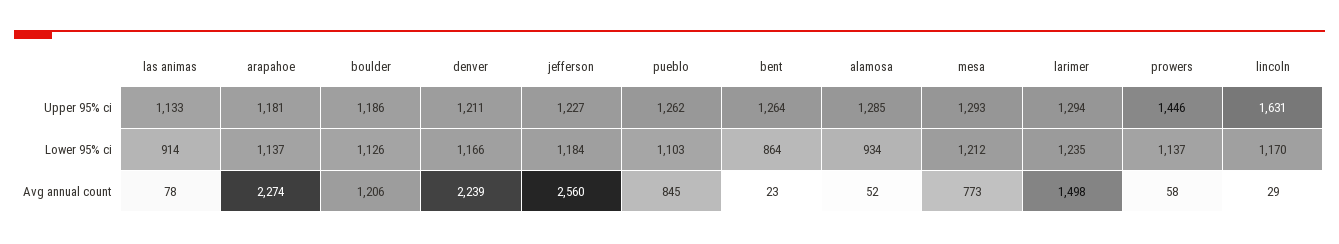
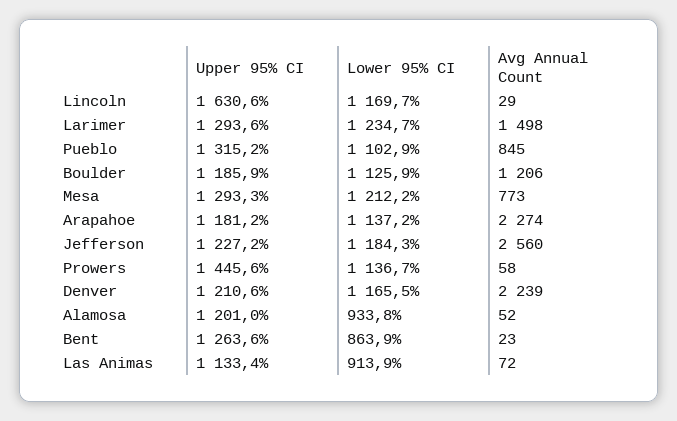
  {
    "las animas": {
      "Upper 95% ci": 1133.4,
      "Lower 95% ci": 913.9,
-     "Avg annual count": 78
+     "Avg annual count": 72
    },
    "arapahoe": {
      "Upper 95% ci": 1181.2,
      "Lower 95% ci": 1137.2,
      "Avg annual count": 2274
    },
    "boulder": {
      "Upper 95% ci": 1185.9,
      "Lower 95% ci": 1125.9,
      "Avg annual count": 1206
    },
    "denver": {
      "Upper 95% ci": 1210.6,
      "Lower 95% ci": 1165.5,
      "Avg annual count": 2239
    },
    "jefferson": {
      "Upper 95% ci": 1227.2,
      "Lower 95% ci": 1184.3,
      "Avg annual count": 2560
    },
    "pueblo": {
-     "Upper 95% ci": 1262,
+     "Upper 95% ci": 1315.2,
      "Lower 95% ci": 1102.9,
      "Avg annual count": 845
    },
    "bent": {
      "Upper 95% ci": 1263.6,
      "Lower 95% ci": 863.9,
      "Avg annual count": 23
    },
    "alamosa": {
-     "Upper 95% ci": 1285,
+     "Upper 95% ci": 1201,
      "Lower 95% ci": 933.8,
      "Avg annual count": 52
    },
    "mesa": {
      "Upper 95% ci": 1293.3,
      "Lower 95% ci": 1212.2,
      "Avg annual count": 773
    },
    "larimer": {
      "Upper 95% ci": 1293.6,
      "Lower 95% ci": 1234.7,
      "Avg annual count": 1498
    },
    "prowers": {
      "Upper 95% ci": 1445.6,
      "Lower 95% ci": 1136.7,
      "Avg annual count": 58
    },
    "lincoln": {
      "Upper 95% ci": 1630.6,
      "Lower 95% ci": 1169.7,
      "Avg annual count": 29
    }
  }

